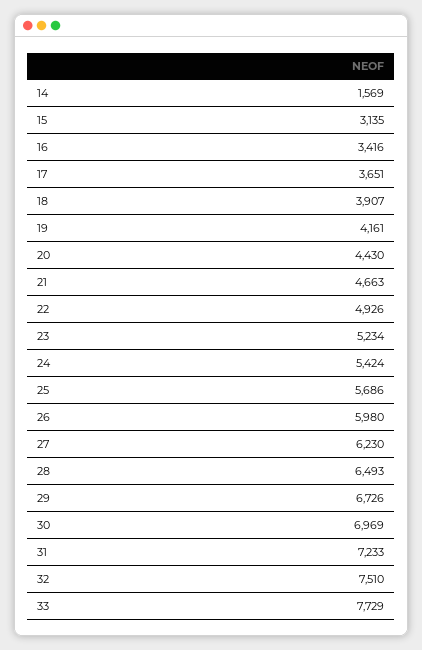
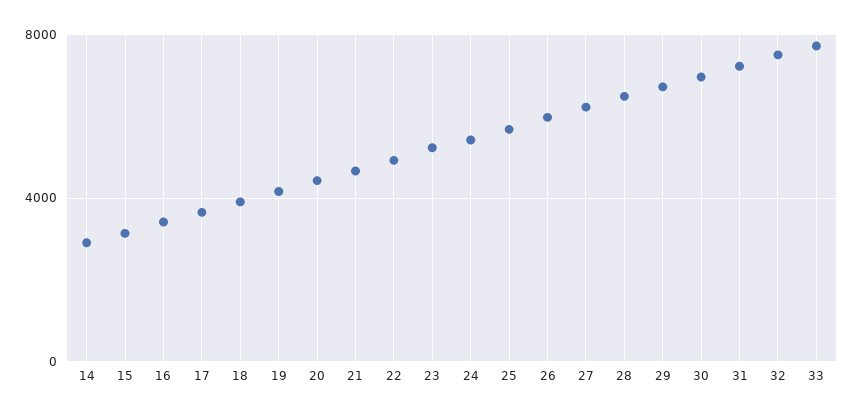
  {
-   "14": 1569,
+   "14": 3000,
    "15": 3135,
    "16": 3416,
    "17": 3651,
    "18": 3907,
    "19": 4161,
    "20": 4430,
    "21": 4663,
    "22": 4926,
    "23": 5234,
    "24": 5424,
    "25": 5686,
    "26": 5980,
    "27": 6230,
    "28": 6493,
    "29": 6726,
    "30": 6969,
    "31": 7233,
    "32": 7510,
    "33": 7729
  }

